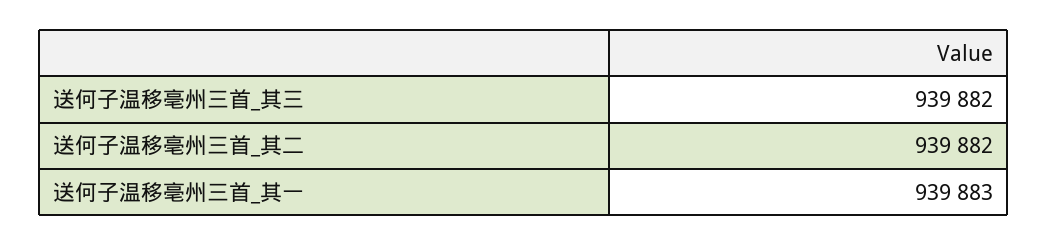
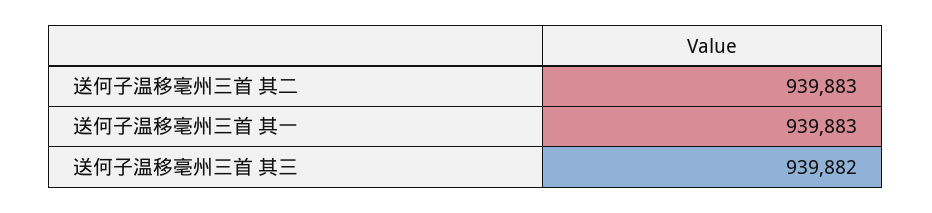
  {
    "送何子温移亳州三首_其三": 939882,
-   "送何子温移亳州三首_其二": 939882,
+   "送何子温移亳州三首_其二": 939883,
    "送何子温移亳州三首_其一": 939883
  }

